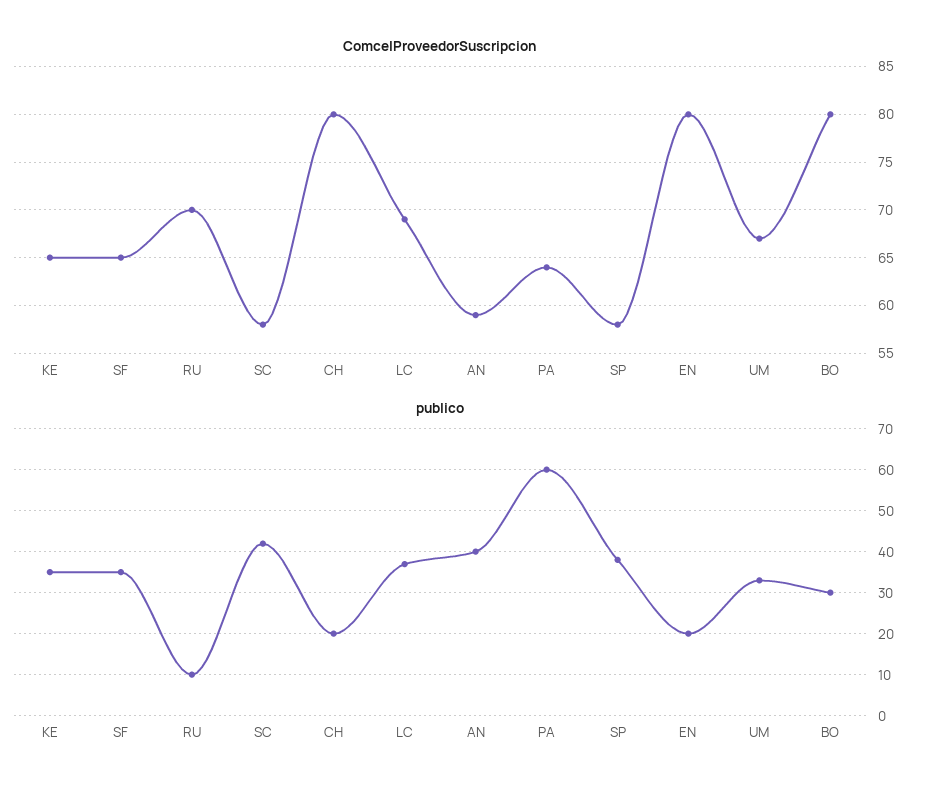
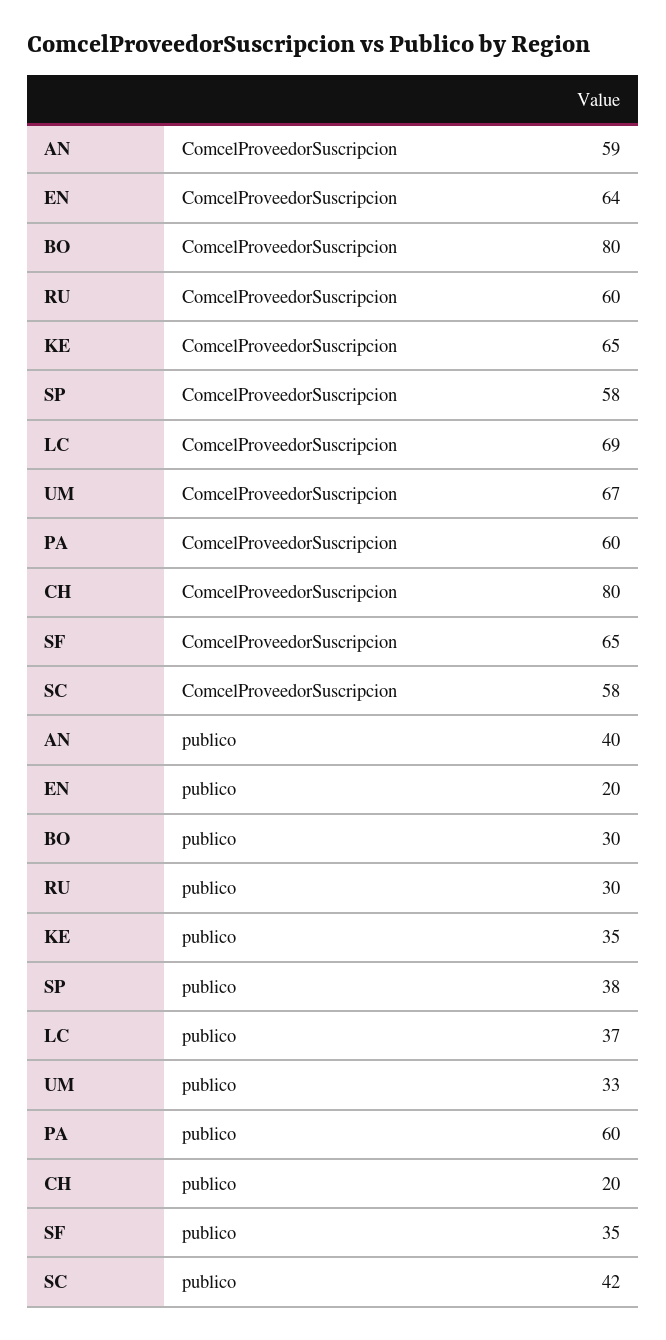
  {
    "ComcelProveedorSuscripcion": {
      "KE": 65,
      "SF": 65,
-     "RU": 70,
+     "RU": 60,
      "SC": 58,
      "CH": 80,
      "LC": 69,
      "AN": 59,
-     "PA": 64,
+     "PA": 60,
      "SP": 58,
-     "EN": 80,
+     "EN": 64,
      "UM": 67,
      "BO": 80
    },
    "publico": {
      "KE": 35,
      "SF": 35,
-     "RU": 10,
+     "RU": 30,
      "SC": 42,
      "CH": 20,
      "LC": 37,
      "AN": 40,
      "PA": 60,
      "SP": 38,
      "EN": 20,
      "UM": 33,
      "BO": 30
    }
  }

